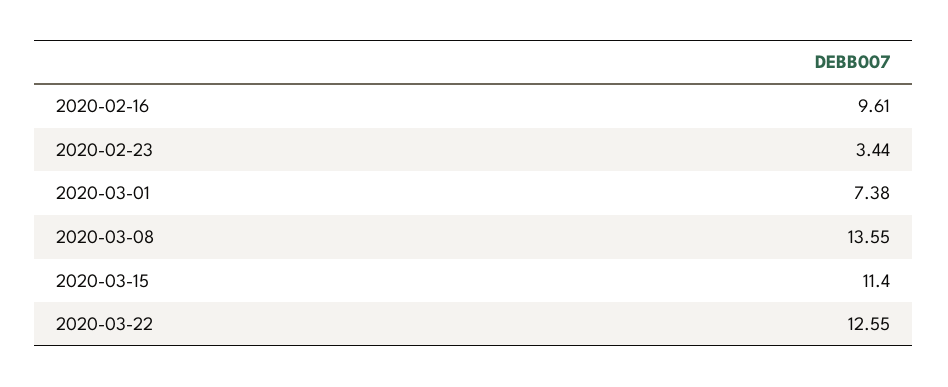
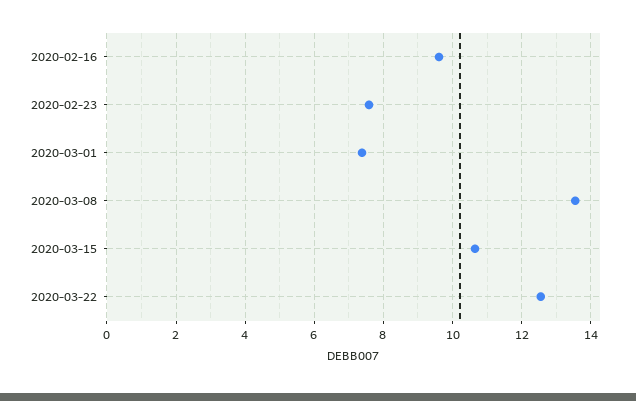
  {
    "2020-02-16": 9.61,
-   "2020-02-23": 3.44,
+   "2020-02-23": 7.6,
    "2020-03-01": 7.38,
    "2020-03-08": 13.55,
-   "2020-03-15": 11.4,
+   "2020-03-15": 10.6,
    "2020-03-22": 12.55
  }

